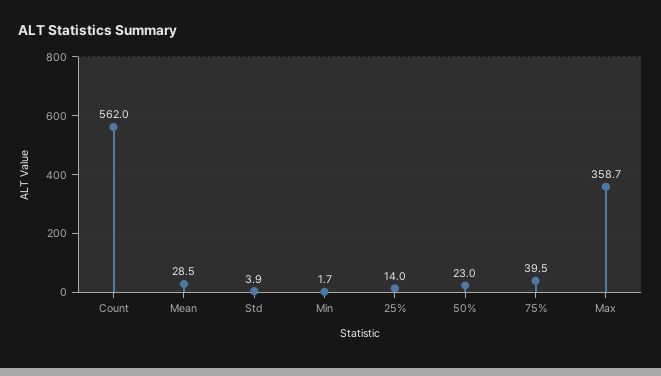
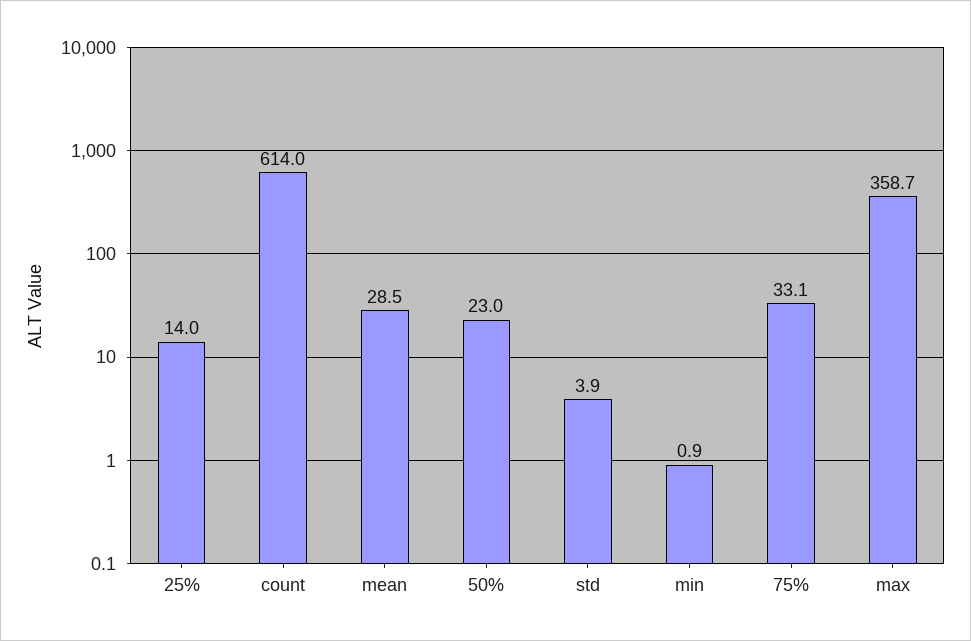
  {
-   "Count": 562,
+   "Count": 614,
    "Mean": 28.5,
    "Std": 3.9,
-   "Min": 1.7,
+   "Min": 0.9,
    "25%": 14,
    "50%": 23,
-   "75%": 39.5,
+   "75%": 33.1,
    "Max": 358.7
  }

